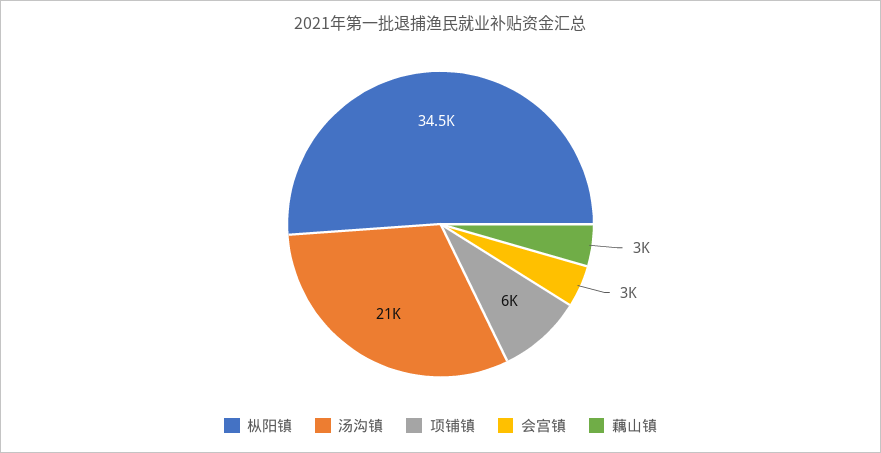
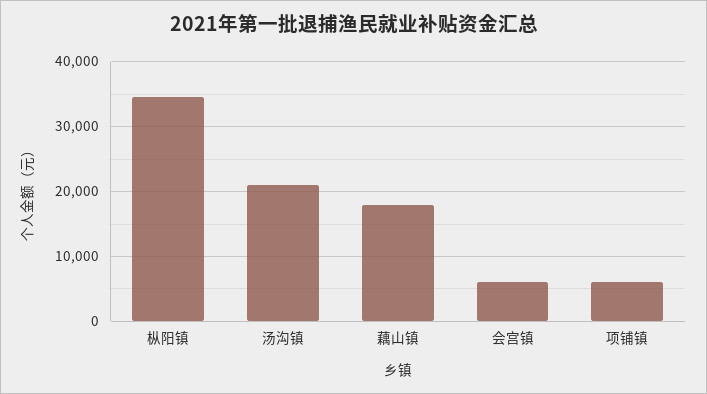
  {
    "枞阳镇": 34500,
    "汤沟镇": 21000,
    "项铺镇": 6000,
-   "会宫镇": 3000,
+   "会宫镇": 6000,
-   "藕山镇": 3000
+   "藕山镇": 18000
  }

